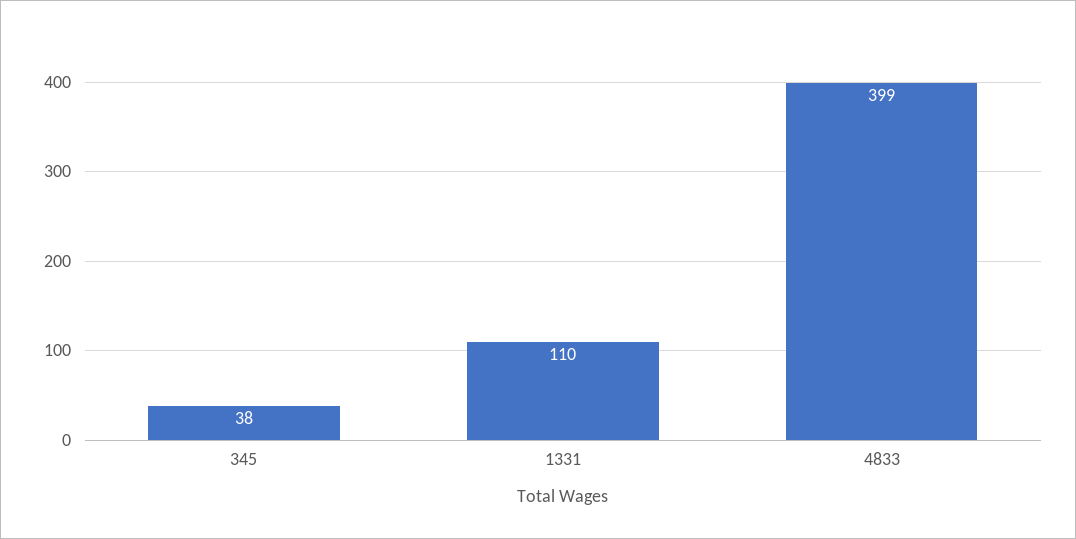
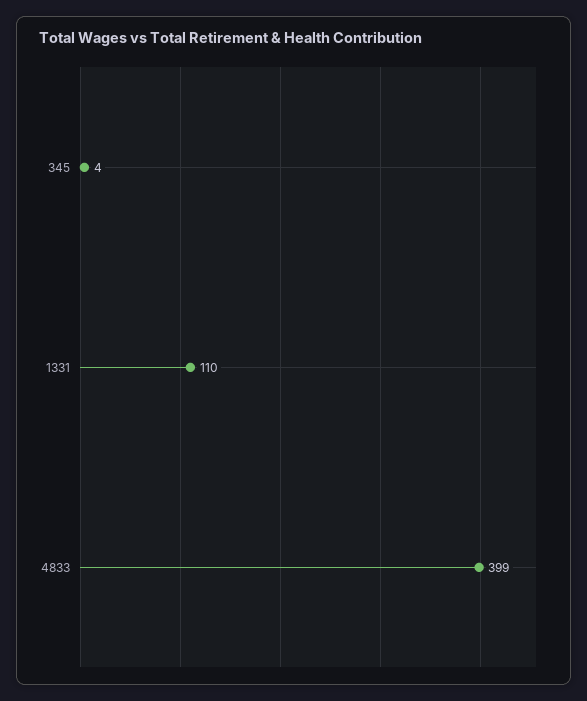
  {
-   "345": 38,
+   "345": 4,
    "1331": 110,
    "4833": 399
  }

